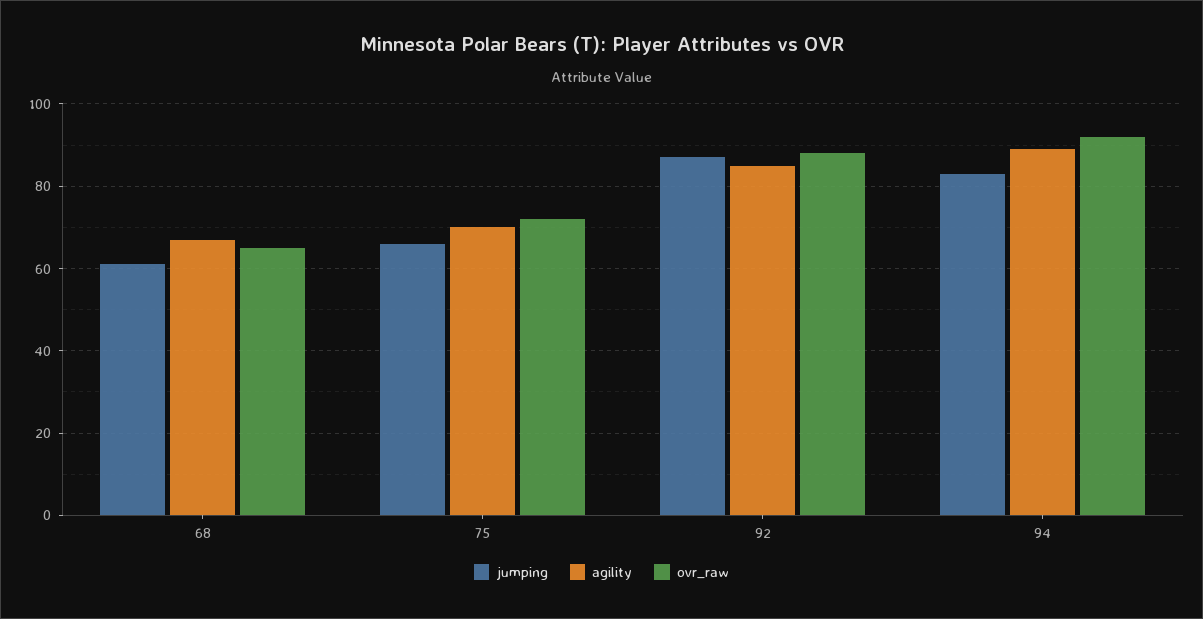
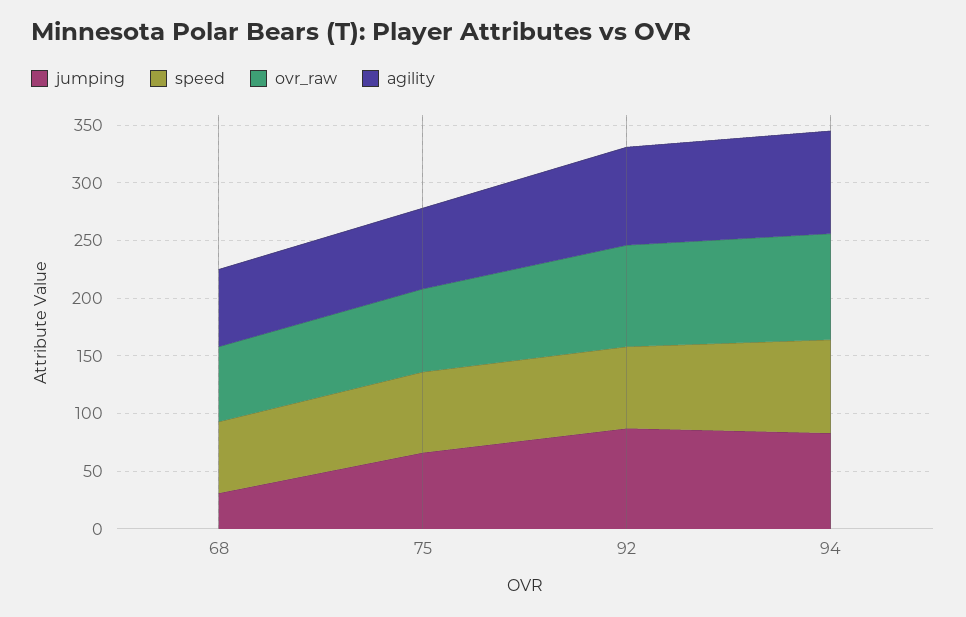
  {
    "jumping": {
-     "68": 60,
+     "68": 30,
      "75": 65,
      "92": 85,
      "94": 85
    },
    "agility": {
      "68": 65,
      "75": 70,
      "92": 85,
      "94": 90
    },
    "ovr_raw": {
      "68": 65,
      "75": 70,
      "92": 90,
      "94": 90
-   }
+   },
+   "speed": {
+     "68": 60,
+     "75": 70,
+     "92": 70,
+     "94": 80
+   }
  }

